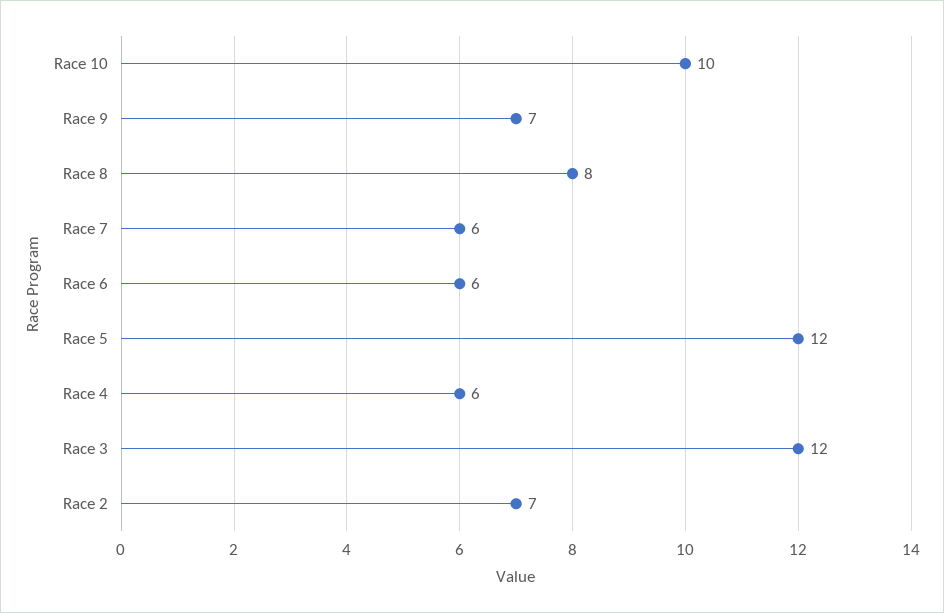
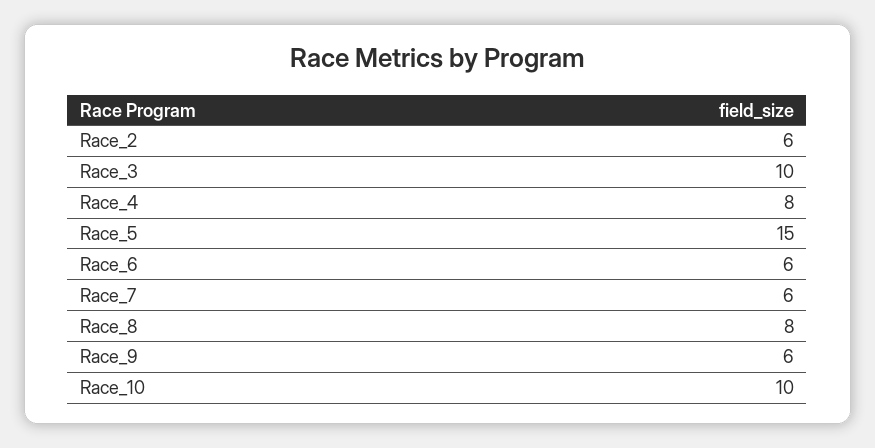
  {
    "Race 10": 10,
-   "Race 9": 7,
+   "Race 9": 6,
    "Race 8": 8,
    "Race 7": 6,
    "Race 6": 6,
-   "Race 5": 12,
+   "Race 5": 15,
-   "Race 4": 6,
+   "Race 4": 8,
-   "Race 3": 12,
+   "Race 3": 10,
-   "Race 2": 7
+   "Race 2": 6
  }

